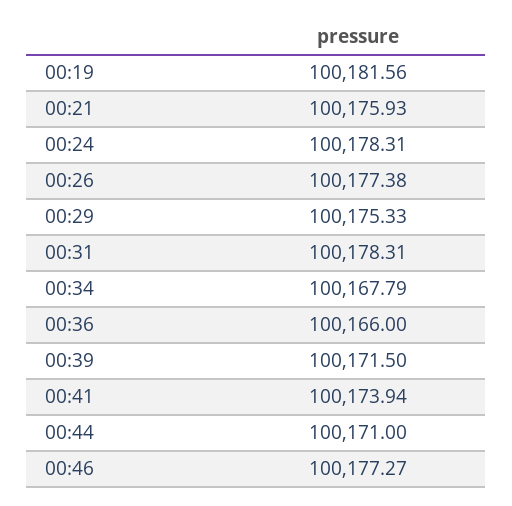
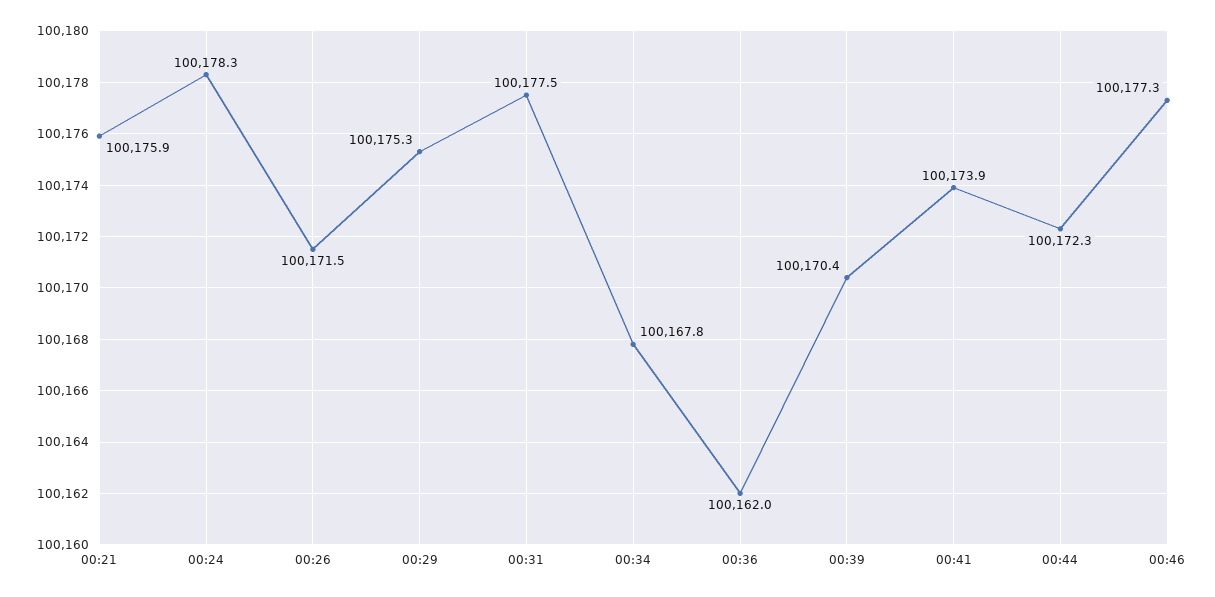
  {
-   "00:19": 100181.56,
    "00:21": 100175.93,
    "00:24": 100178.31,
-   "00:26": 100177.38,
+   "00:26": 100171.5,
    "00:29": 100175.33,
-   "00:31": 100178.31,
+   "00:31": 100177.5,
    "00:34": 100167.79,
-   "00:36": 100166,
+   "00:36": 100162,
-   "00:39": 100171.5,
+   "00:39": 100170.4,
    "00:41": 100173.94,
-   "00:44": 100171,
+   "00:44": 100172.3,
    "00:46": 100177.27
  }

